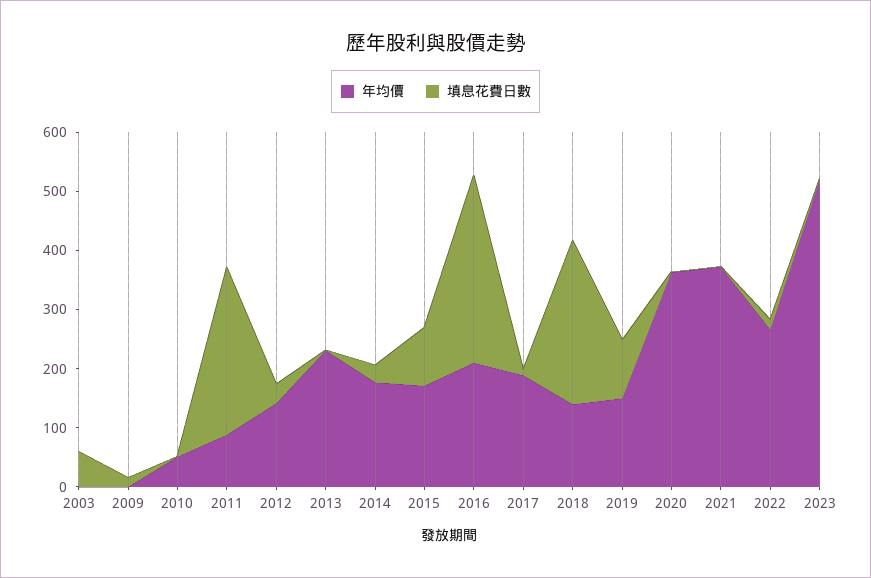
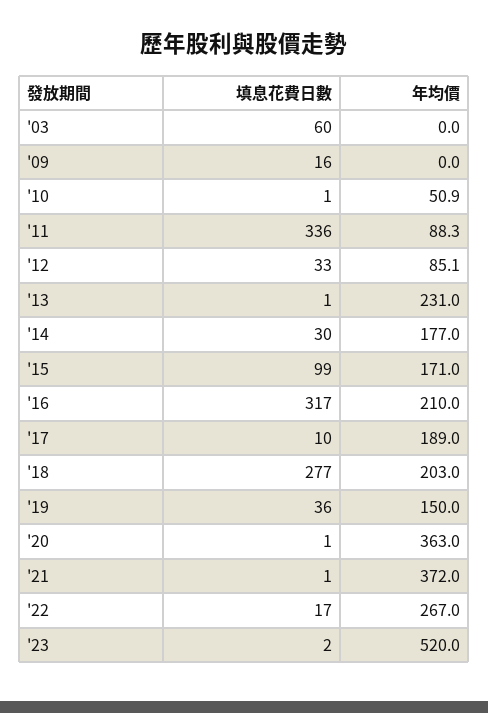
  {
    "年均價": {
      "2003": 0,
      "2009": 0,
      "2010": 50.9,
      "2011": 88.3,
-     "2012": 140,
+     "2012": 85.1,
      "2013": 231,
      "2014": 177,
      "2015": 171,
      "2016": 210,
      "2017": 189,
-     "2018": 140,
+     "2018": 203,
      "2019": 150,
      "2020": 363,
      "2021": 372,
      "2022": 267,
      "2023": 520
    },
    "填息花費日數": {
      "2003": 60,
      "2009": 16,
      "2010": 1,
-     "2011": 280,
+     "2011": 336,
      "2012": 33,
      "2013": 1,
      "2014": 30,
      "2015": 99,
      "2016": 317,
      "2017": 10,
      "2018": 277,
-     "2019": 100,
+     "2019": 36,
      "2020": 1,
      "2021": 1,
      "2022": 17,
      "2023": 2
    }
  }

